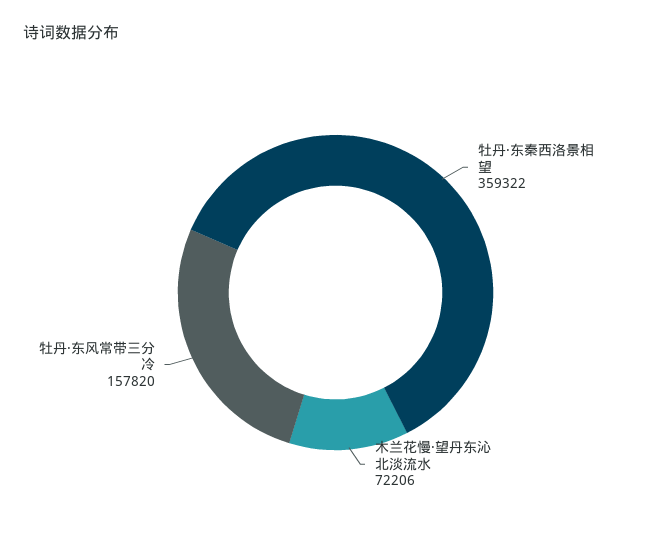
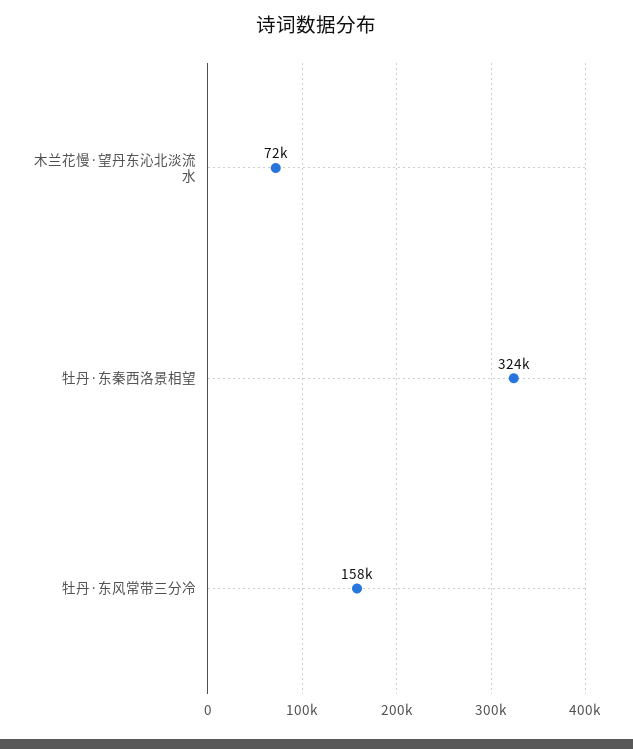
  {
-   "牡丹·东秦西洛景相望": 359322,
+   "牡丹·东秦西洛景相望": 324000,
    "木兰花慢·望丹东沁北淡流水": 72206,
    "牡丹·东风常带三分冷": 157820
  }

